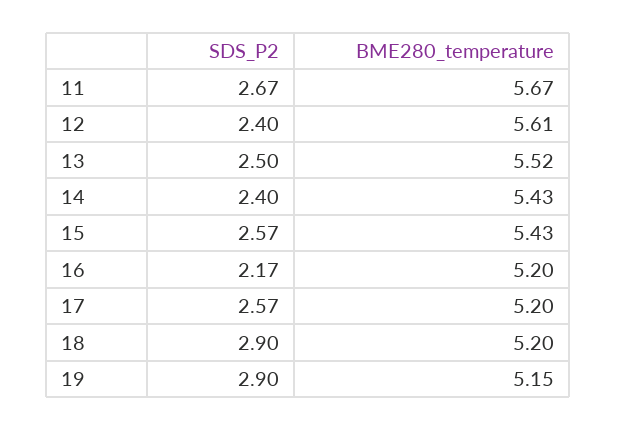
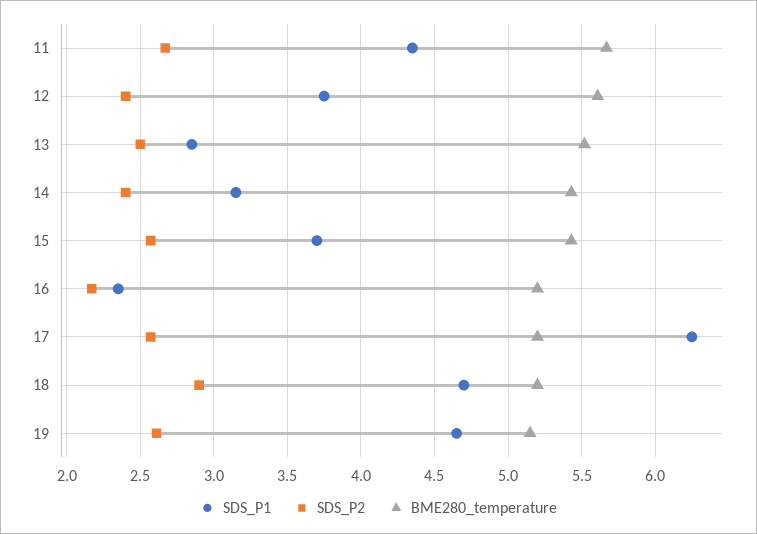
  {
    "SDS_P2": {
      "11": 2.67,
      "12": 2.4,
      "13": 2.5,
      "14": 2.4,
      "15": 2.57,
      "16": 2.17,
      "17": 2.57,
      "18": 2.9,
-     "19": 2.9
+     "19": 2.6
    },
    "BME280_temperature": {
      "11": 5.67,
      "12": 5.61,
      "13": 5.52,
      "14": 5.43,
      "15": 5.43,
      "16": 5.2,
      "17": 5.2,
      "18": 5.2,
      "19": 5.15
-   }
+   },
+   "SDS_P1": {
+     "11": 4.35,
+     "12": 3.75,
+     "13": 2.85,
+     "14": 3.15,
+     "15": 3.7,
+     "16": 2.35,
+     "17": 6.25,
+     "18": 4.7,
+     "19": 4.65
+   }
  }

